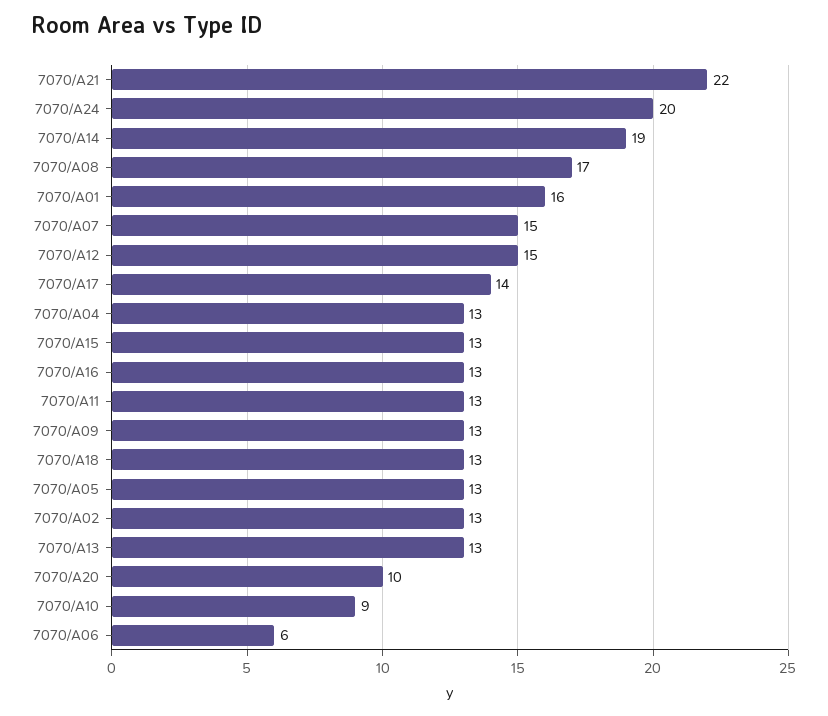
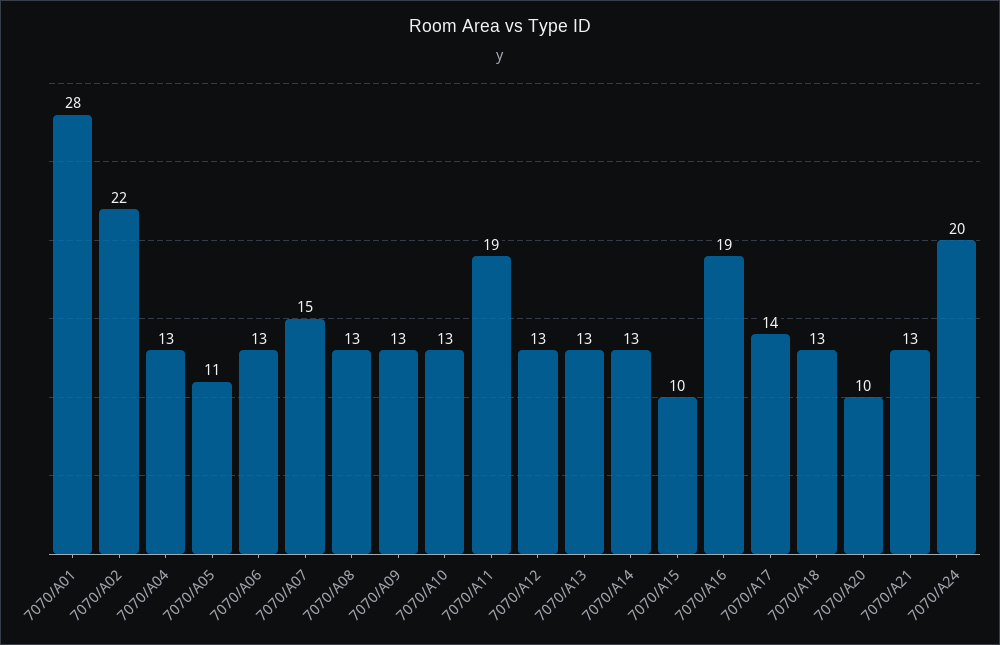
  {
-   "7070/A21": 22,
+   "7070/A21": 13,
    "7070/A24": 20,
-   "7070/A14": 19,
+   "7070/A14": 13,
-   "7070/A08": 17,
+   "7070/A08": 13,
-   "7070/A01": 16,
+   "7070/A01": 28,
    "7070/A07": 15,
-   "7070/A12": 15,
+   "7070/A12": 13,
    "7070/A17": 14,
    "7070/A04": 13,
-   "7070/A15": 13,
+   "7070/A15": 10,
-   "7070/A16": 13,
+   "7070/A16": 19,
-   "7070/A11": 13,
+   "7070/A11": 19,
    "7070/A09": 13,
    "7070/A18": 13,
-   "7070/A05": 13,
+   "7070/A05": 11,
-   "7070/A02": 13,
+   "7070/A02": 22,
    "7070/A13": 13,
    "7070/A20": 10,
-   "7070/A10": 9,
+   "7070/A10": 13,
-   "7070/A06": 6
+   "7070/A06": 13
  }

